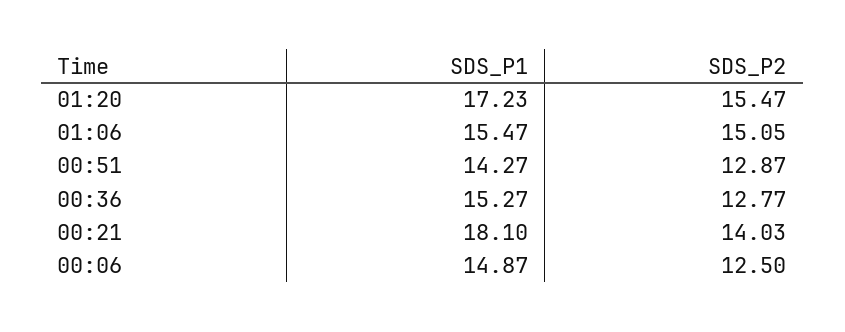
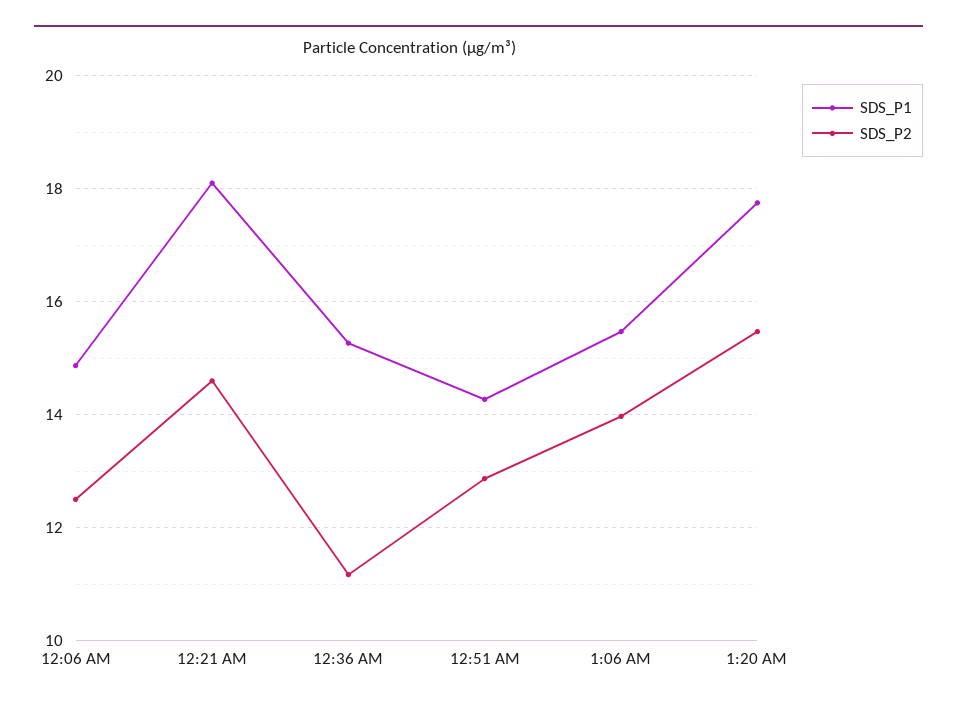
  {
    "SDS_P1": {
-     "01:20": 17.23,
+     "01:20": 17.8,
      "01:06": 15.47,
      "00:51": 14.27,
      "00:36": 15.27,
      "00:21": 18.1,
      "00:06": 14.87
    },
    "SDS_P2": {
      "01:20": 15.47,
-     "01:06": 15.05,
+     "01:06": 14,
      "00:51": 12.87,
-     "00:36": 12.77,
+     "00:36": 11.2,
-     "00:21": 14.03,
+     "00:21": 14.6,
      "00:06": 12.5
    }
  }

